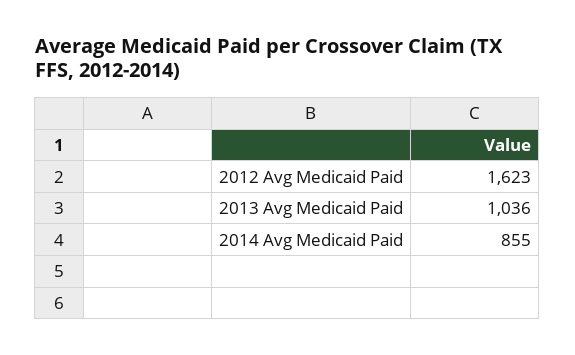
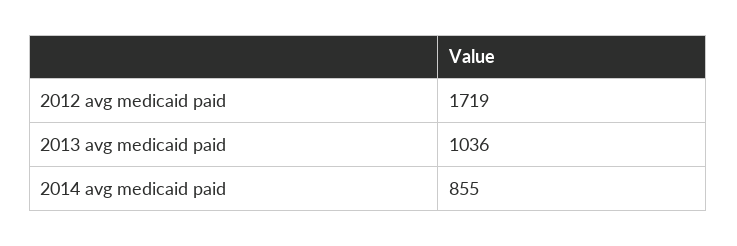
  {
-   "2012 Avg Medicaid Paid": 1623,
+   "2012 Avg Medicaid Paid": 1719,
    "2013 Avg Medicaid Paid": 1036,
    "2014 Avg Medicaid Paid": 855
  }

